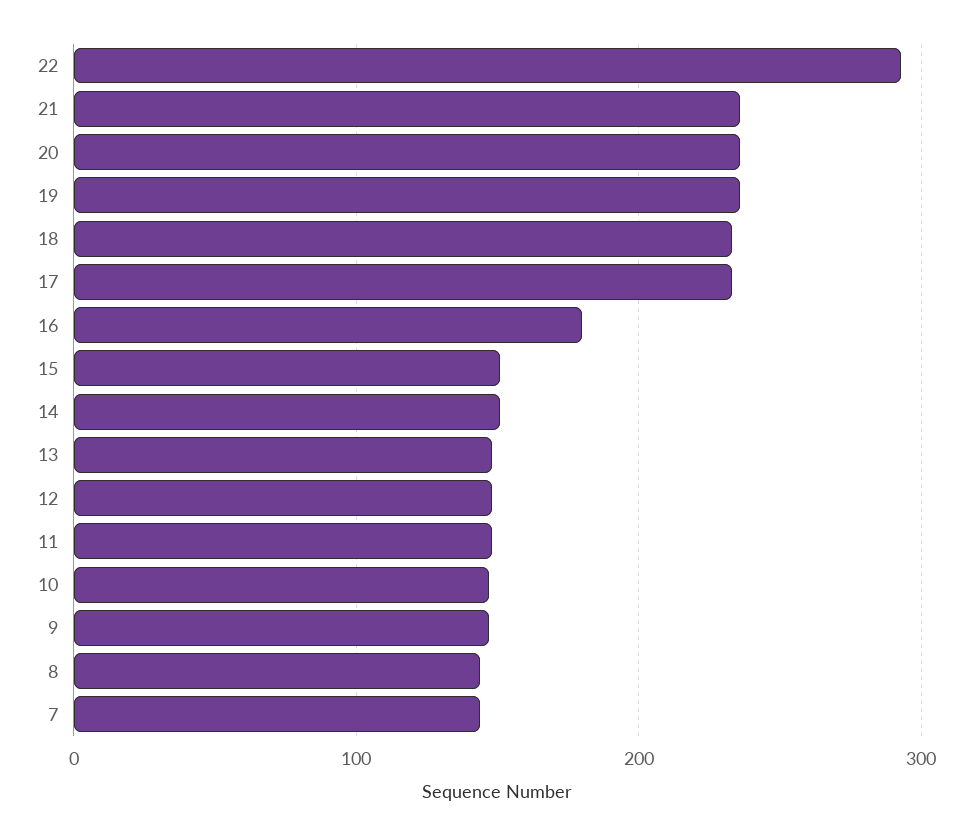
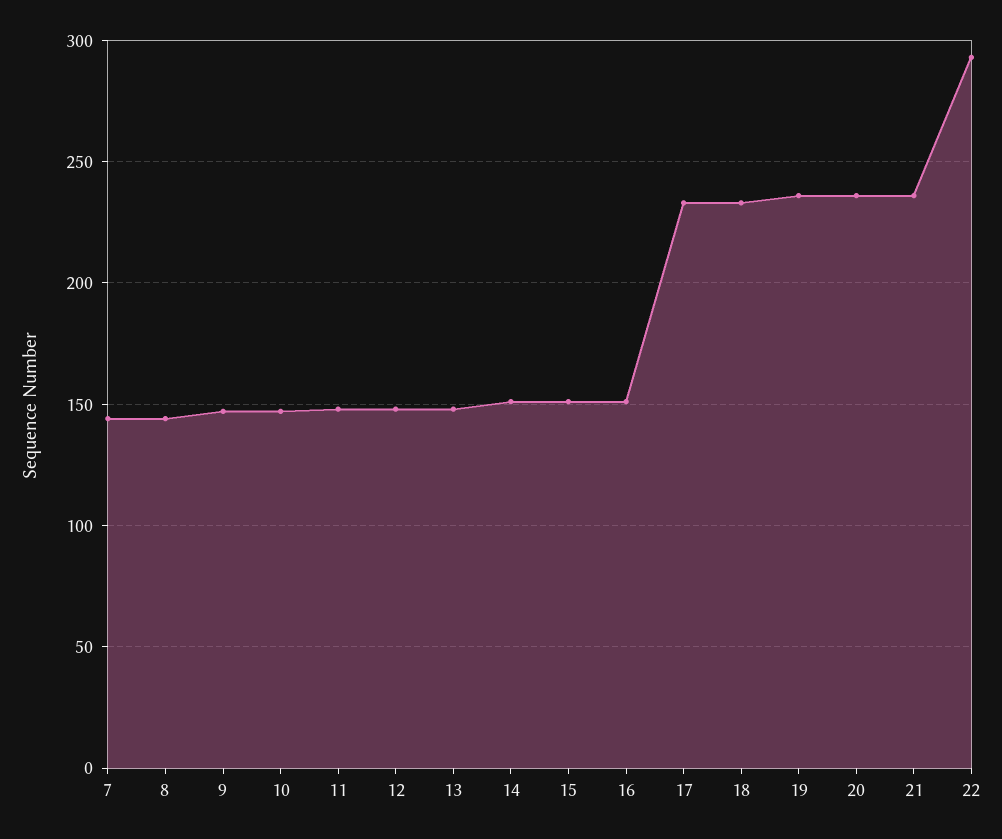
  {
    "22": 295,
    "21": 235,
    "20": 235,
    "19": 235,
    "18": 235,
    "17": 235,
-   "16": 180,
+   "16": 150,
    "15": 150,
    "14": 150,
    "13": 150,
    "12": 150,
    "11": 150,
    "10": 145,
    "9": 145,
    "8": 145,
    "7": 145
  }

